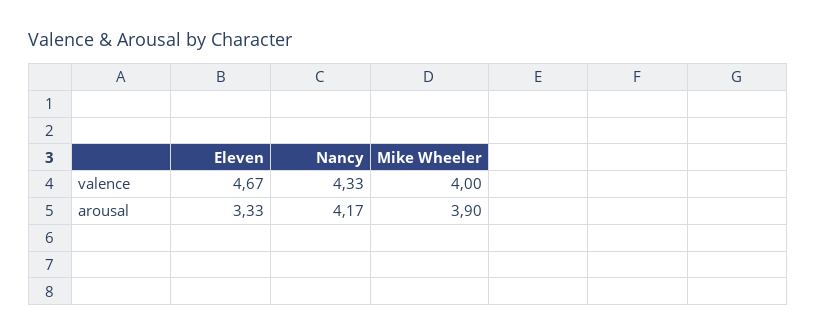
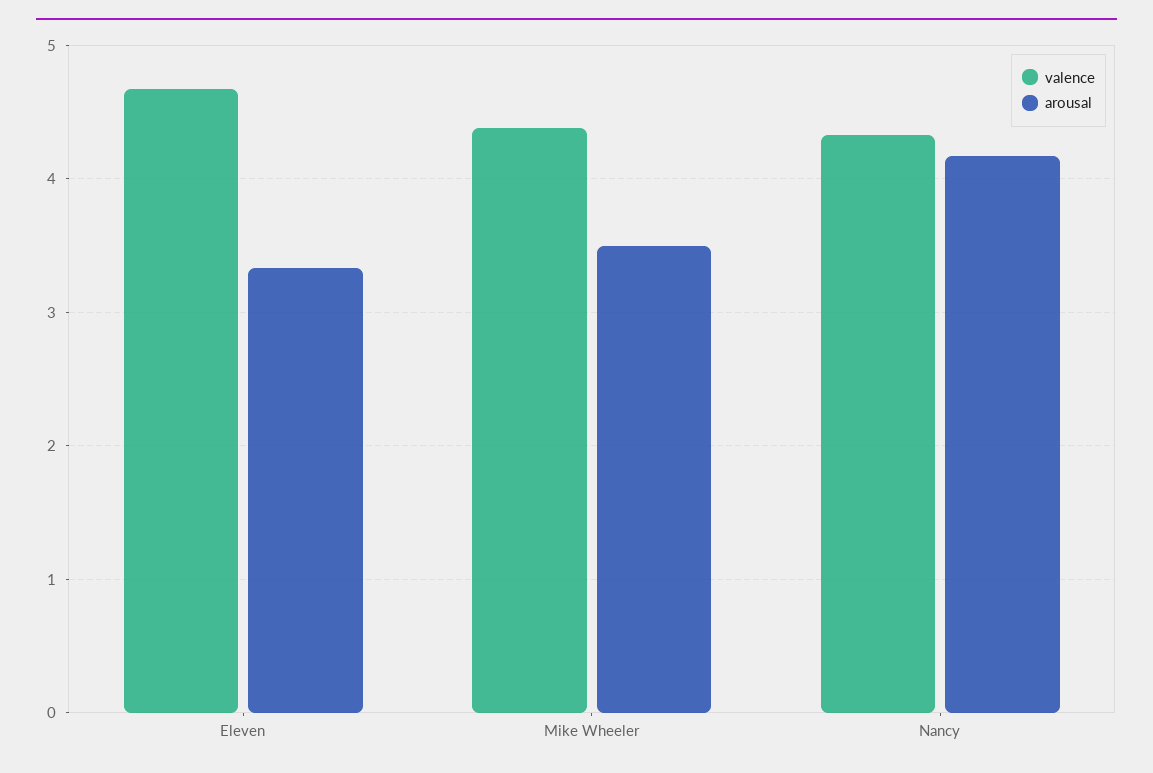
  {
    "valence": {
      "Eleven": 4.67,
      "Nancy": 4.33,
-     "Mike Wheeler": 4
+     "Mike Wheeler": 4.4
    },
    "arousal": {
      "Eleven": 3.33,
      "Nancy": 4.17,
-     "Mike Wheeler": 3.9
+     "Mike Wheeler": 3.5
    }
  }

